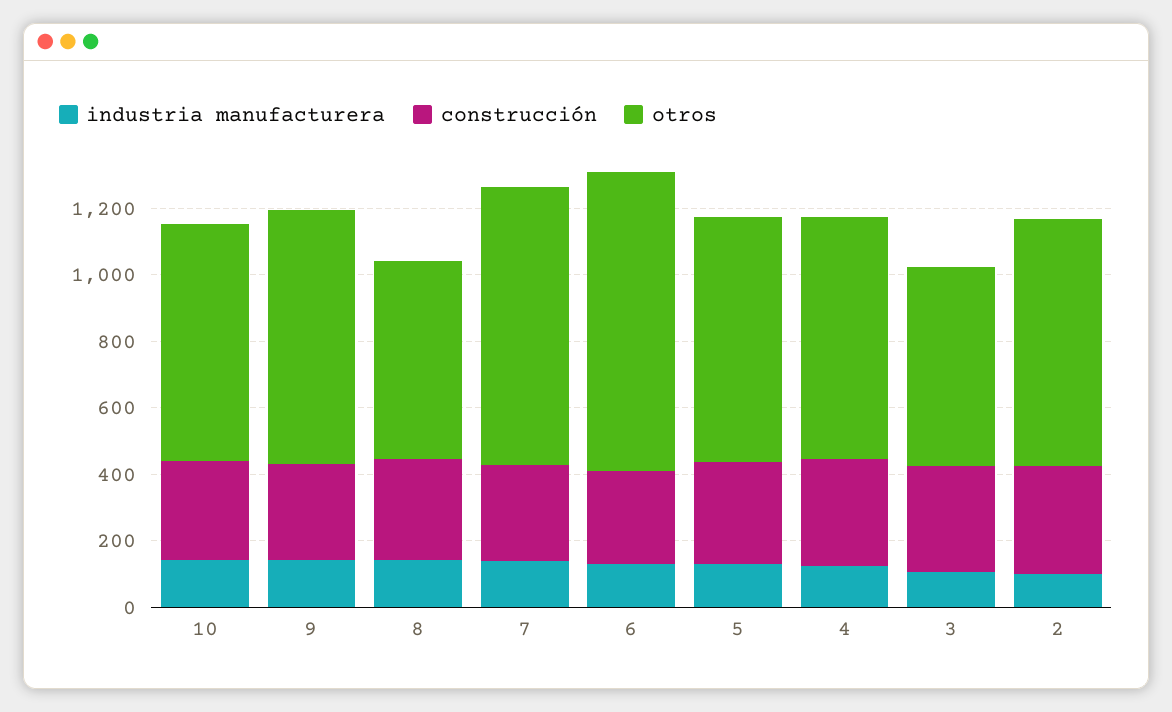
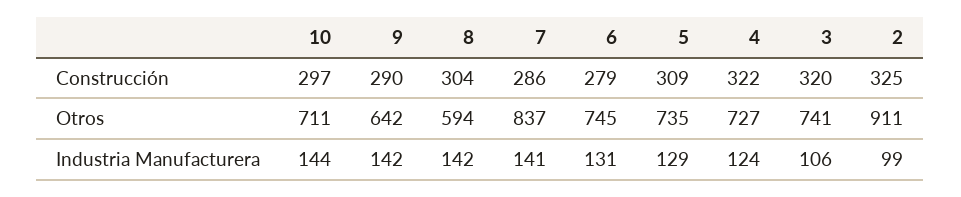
  {
    "industria manufacturera": {
      "10": 144,
      "9": 142,
      "8": 142,
      "7": 141,
      "6": 131,
      "5": 129,
      "4": 124,
      "3": 106,
      "2": 99
    },
    "construcción": {
      "10": 297,
      "9": 290,
      "8": 304,
      "7": 286,
      "6": 279,
      "5": 309,
      "4": 322,
      "3": 320,
      "2": 325
    },
    "otros": {
      "10": 711,
-     "9": 750,
+     "9": 642,
      "8": 594,
      "7": 837,
-     "6": 900,
+     "6": 745,
      "5": 735,
      "4": 727,
-     "3": 600,
+     "3": 741,
-     "2": 750
+     "2": 911
    }
  }

